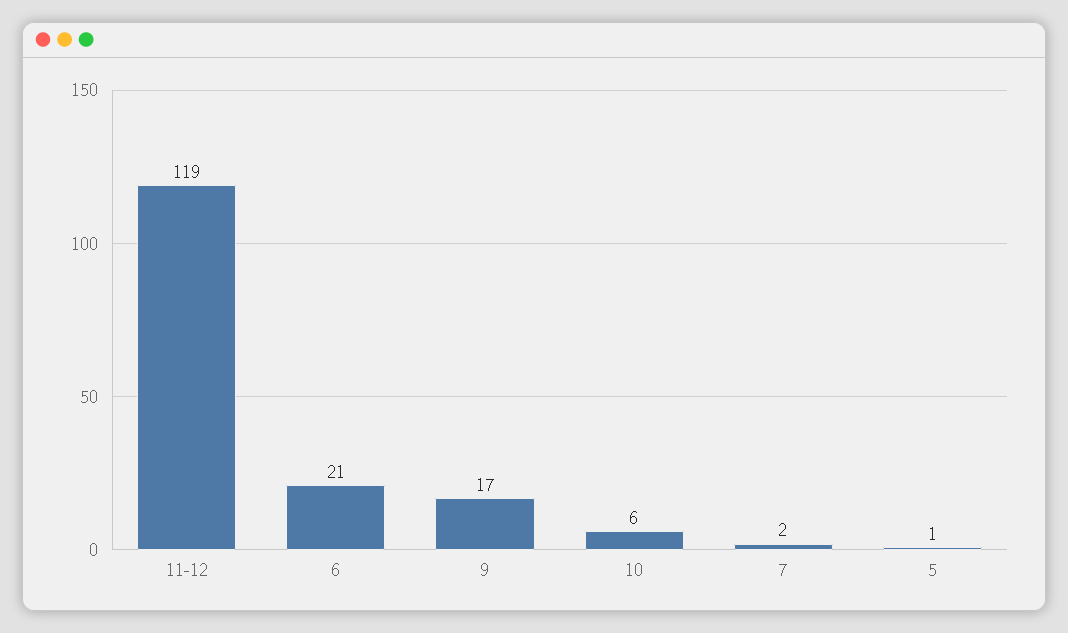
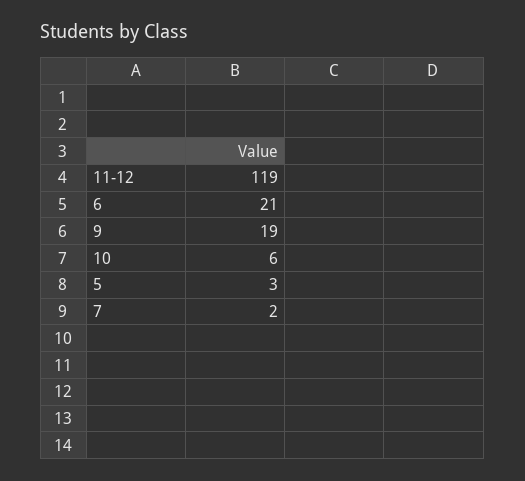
  {
    "11-12": 119,
    "6": 21,
-   "9": 17,
+   "9": 19,
    "10": 6,
    "7": 2,
-   "5": 1
+   "5": 3
  }

